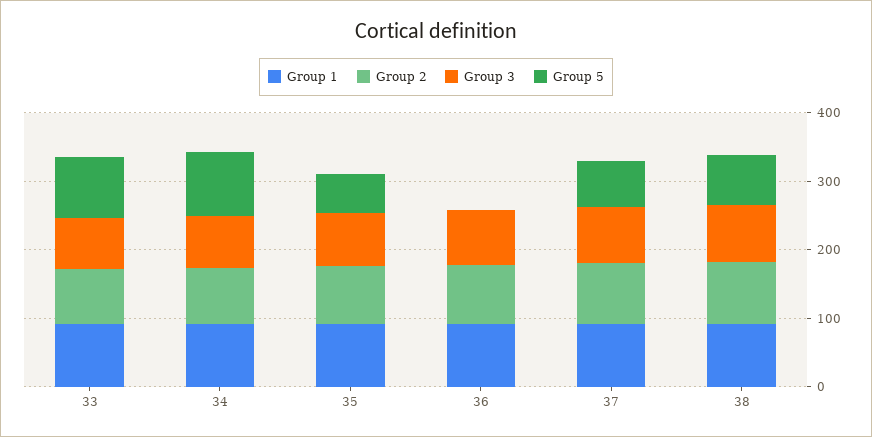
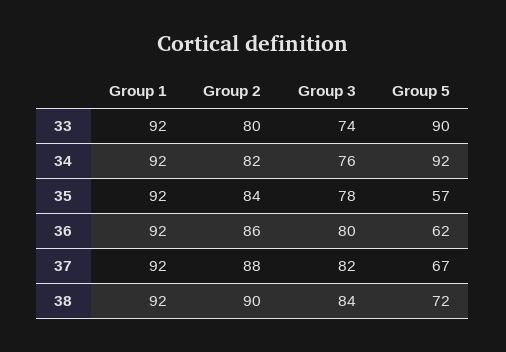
  {
    "Group 1": {
      "33": 92,
      "34": 92,
      "35": 92,
      "36": 92,
      "37": 92,
      "38": 92
    },
    "Group 2": {
      "33": 80,
      "34": 82,
      "35": 84,
      "36": 86,
      "37": 88,
      "38": 90
    },
    "Group 3": {
      "33": 74,
      "34": 76,
      "35": 78,
      "36": 80,
      "37": 82,
      "38": 84
    },
    "Group 5": {
      "33": 90,
      "34": 92,
      "35": 57,
-     "36": 0,
+     "36": 62,
      "37": 67,
      "38": 72
    }
  }

